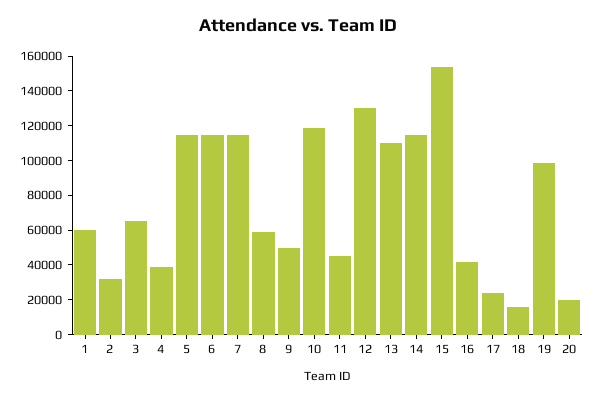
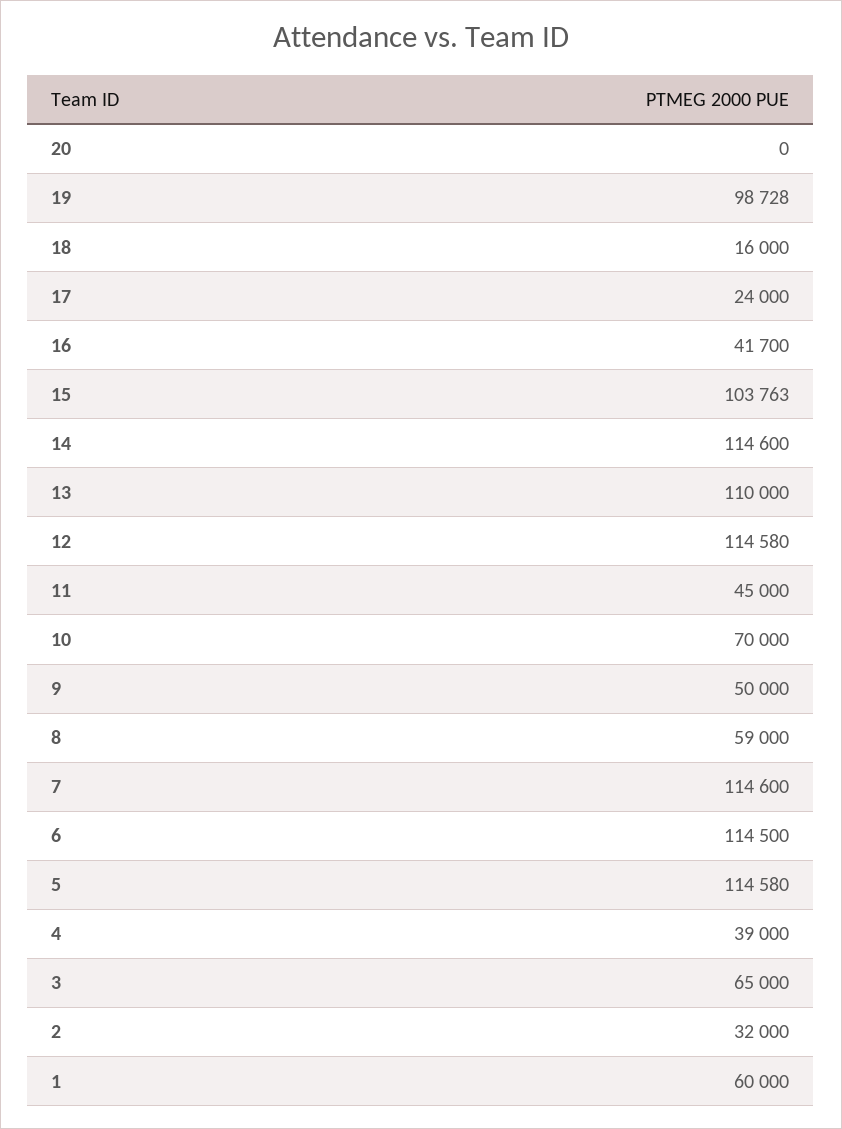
  {
    "1": 60000,
    "2": 32000,
    "3": 65000,
    "4": 39000,
    "5": 114580,
    "6": 114500,
    "7": 114600,
    "8": 59000,
    "9": 50000,
-   "10": 120000,
+   "10": 70000,
    "11": 45000,
-   "12": 130000,
+   "12": 114580,
    "13": 110000,
    "14": 114600,
-   "15": 155000,
+   "15": 103763,
    "16": 41700,
    "17": 24000,
    "18": 16000,
    "19": 98728,
-   "20": 20000
+   "20": 0
  }

